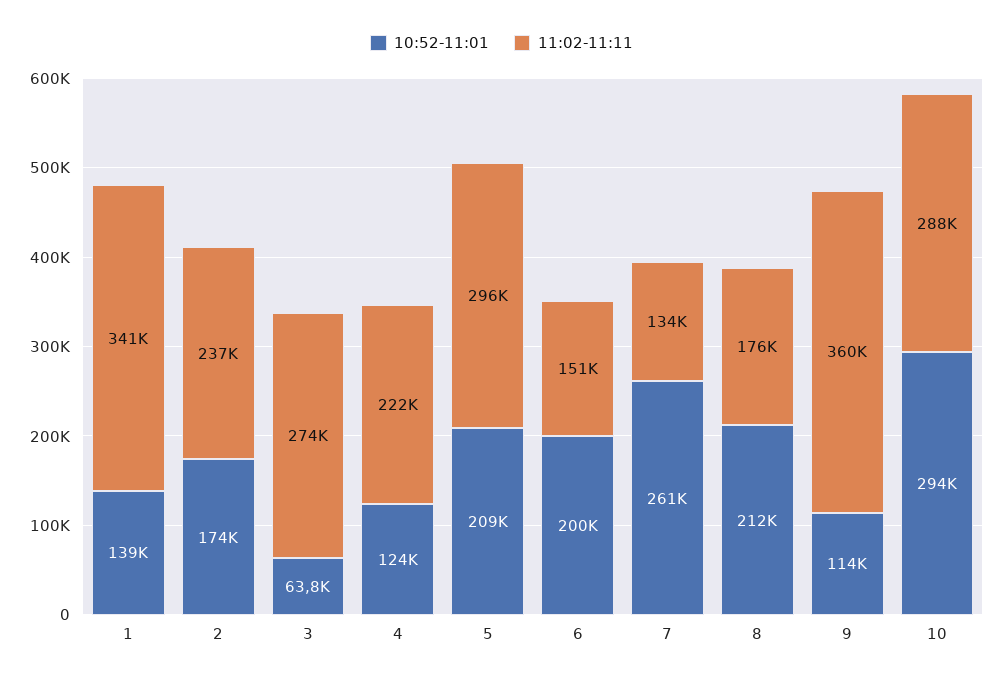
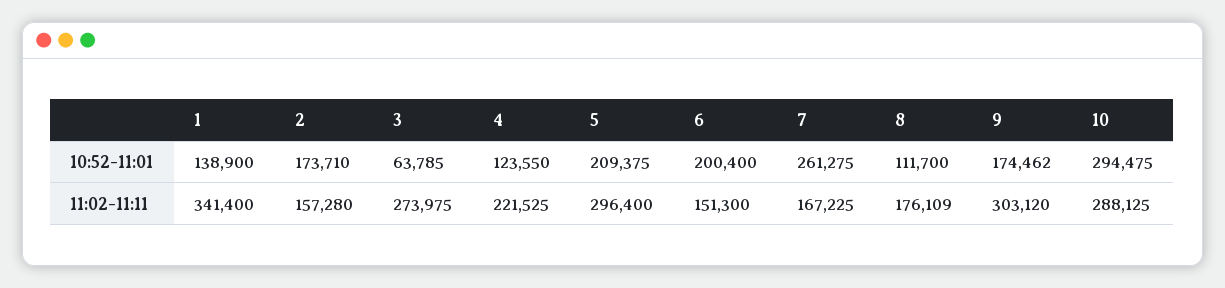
  {
    "10:52-11:01": {
      "1": 138900,
      "2": 173710,
      "3": 63785,
      "4": 123550,
      "5": 209375,
      "6": 200400,
      "7": 261275,
-     "8": 212000,
+     "8": 111700,
-     "9": 114000,
+     "9": 174462,
      "10": 294475
    },
    "11:02-11:11": {
      "1": 341400,
-     "2": 237000,
+     "2": 157280,
      "3": 273975,
      "4": 221525,
      "5": 296400,
      "6": 151300,
-     "7": 134000,
+     "7": 167225,
      "8": 176109,
-     "9": 360000,
+     "9": 303120,
      "10": 288125
    }
  }

